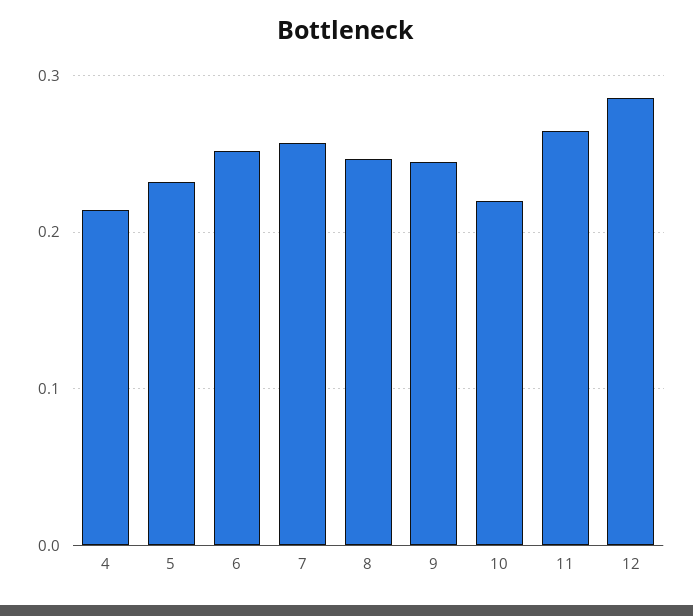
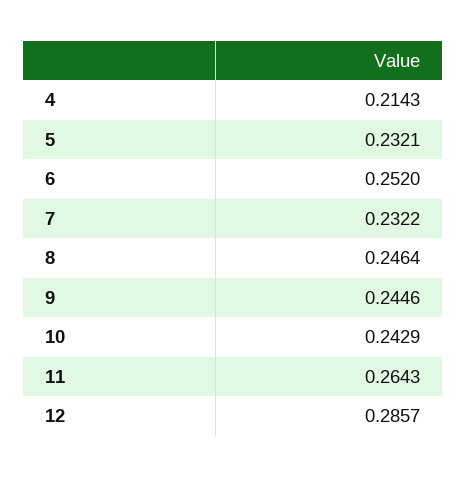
  {
    "4": 0.2143,
    "5": 0.2321,
    "6": 0.252,
-   "7": 0.26,
+   "7": 0.2322,
    "8": 0.2464,
    "9": 0.2446,
-   "10": 0.22,
+   "10": 0.2429,
    "11": 0.2643,
    "12": 0.2857
  }

